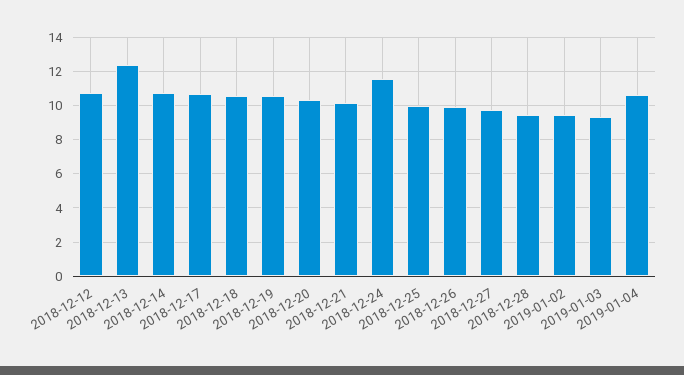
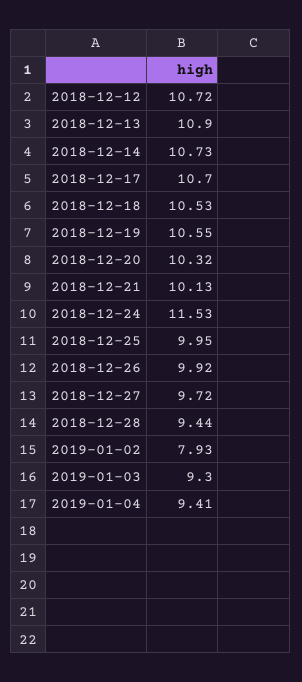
  {
    "2018-12-12": 10.72,
-   "2018-12-13": 12.5,
+   "2018-12-13": 10.9,
    "2018-12-14": 10.73,
    "2018-12-17": 10.7,
    "2018-12-18": 10.53,
    "2018-12-19": 10.55,
    "2018-12-20": 10.32,
    "2018-12-21": 10.13,
    "2018-12-24": 11.53,
    "2018-12-25": 9.95,
    "2018-12-26": 9.92,
    "2018-12-27": 9.72,
    "2018-12-28": 9.44,
-   "2019-01-02": 9.5,
+   "2019-01-02": 7.93,
    "2019-01-03": 9.3,
-   "2019-01-04": 10.5
+   "2019-01-04": 9.41
  }

